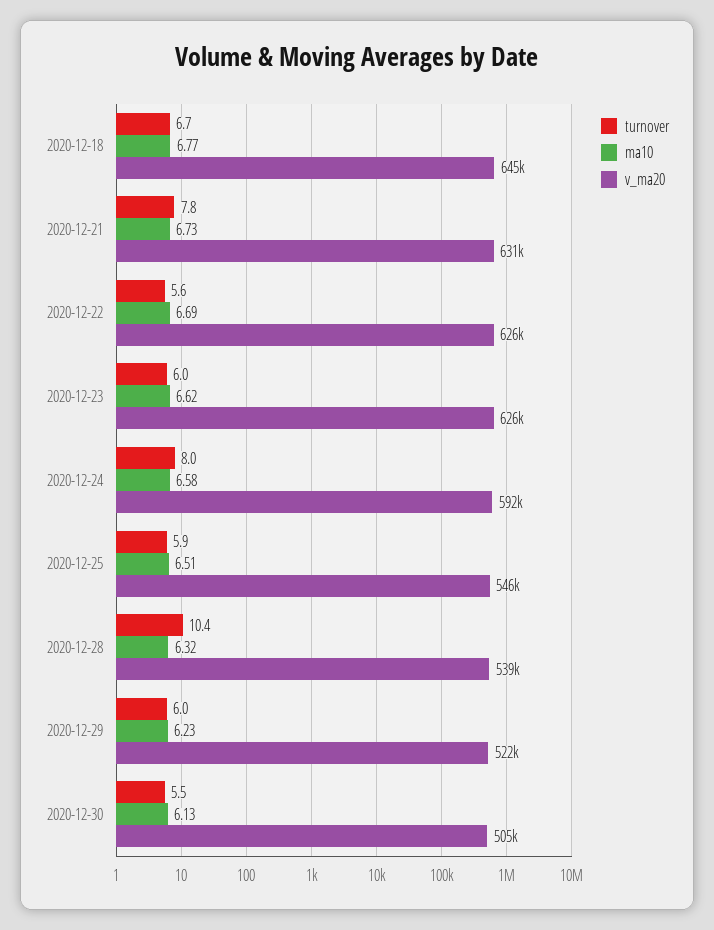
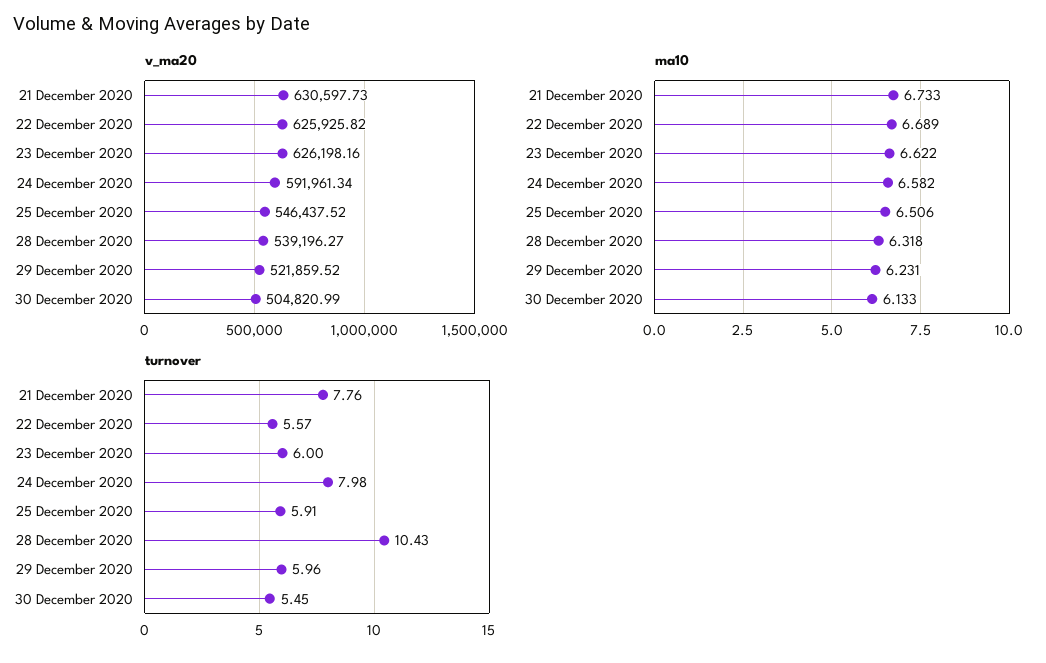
  {
    "turnover": {
-     "2020-12-18": 6.7,
      "2020-12-21": 7.76,
      "2020-12-22": 5.57,
      "2020-12-23": 6,
      "2020-12-24": 7.98,
      "2020-12-25": 5.91,
      "2020-12-28": 10.43,
      "2020-12-29": 5.96,
      "2020-12-30": 5.45
    },
    "ma10": {
-     "2020-12-18": 6.77,
      "2020-12-21": 6.733,
      "2020-12-22": 6.689,
      "2020-12-23": 6.622,
      "2020-12-24": 6.582,
      "2020-12-25": 6.506,
      "2020-12-28": 6.318,
      "2020-12-29": 6.231,
      "2020-12-30": 6.133
    },
    "v_ma20": {
-     "2020-12-18": 645000,
      "2020-12-21": 630597.73,
      "2020-12-22": 625925.82,
      "2020-12-23": 626198.16,
      "2020-12-24": 591961.34,
      "2020-12-25": 546437.52,
      "2020-12-28": 539196.27,
      "2020-12-29": 521859.52,
      "2020-12-30": 504820.99
    }
  }

